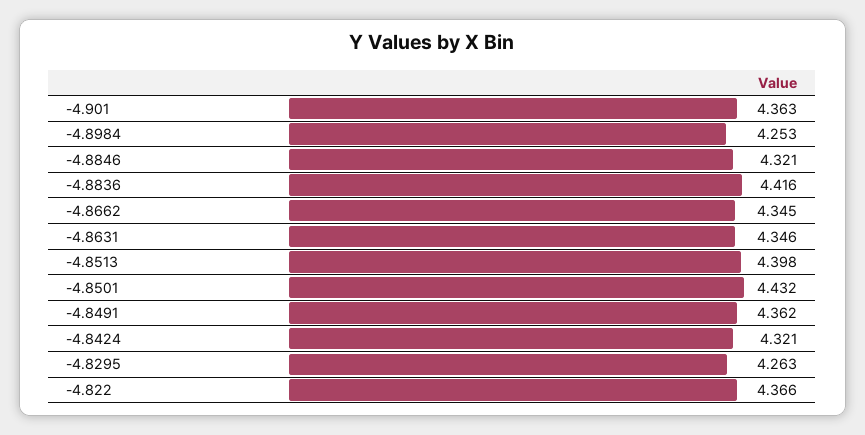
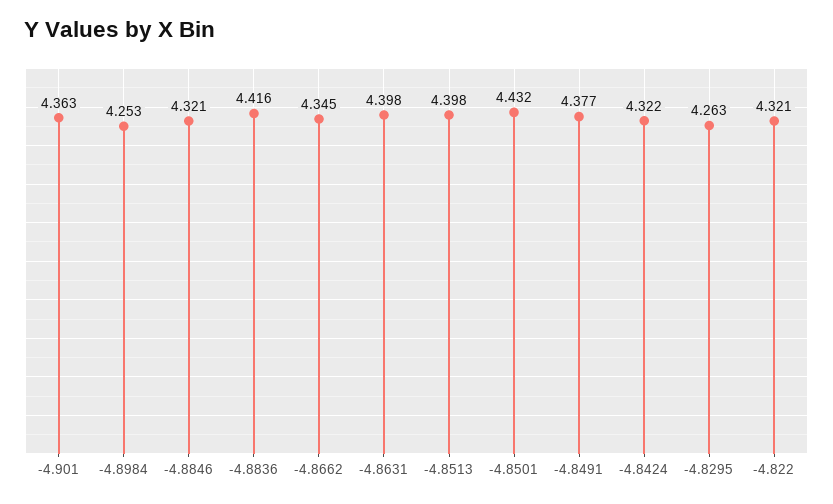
  {
    "-4.901": 4.363,
    "-4.8984": 4.253,
    "-4.8846": 4.321,
    "-4.8836": 4.416,
    "-4.8662": 4.345,
-   "-4.8631": 4.346,
+   "-4.8631": 4.398,
    "-4.8513": 4.398,
    "-4.8501": 4.432,
-   "-4.8491": 4.362,
+   "-4.8491": 4.377,
-   "-4.8424": 4.321,
+   "-4.8424": 4.322,
    "-4.8295": 4.263,
-   "-4.822": 4.366
+   "-4.822": 4.321
  }

